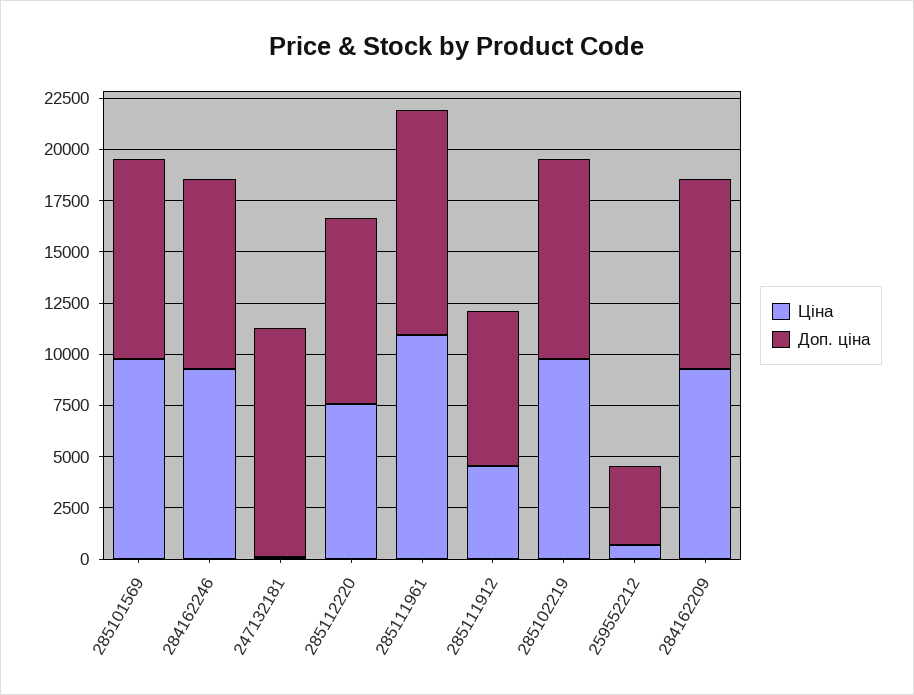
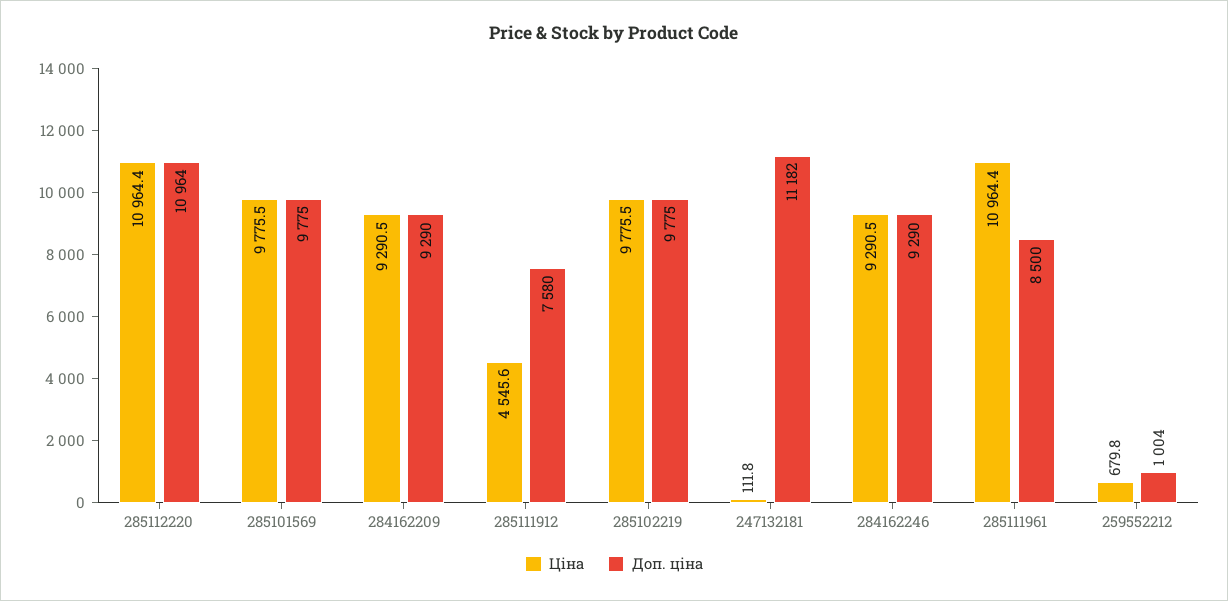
  {
    "Ціна": {
      "285101569": 9775.5,
      "284162246": 9290.5,
      "247132181": 111.8,
-     "285112220": 7500,
+     "285112220": 10964.4,
      "285111961": 10964.4,
      "285111912": 4545.6,
      "285102219": 9775.5,
      "259552212": 679.8,
      "284162209": 9290.5
    },
    "Доп. ціна": {
      "285101569": 9775,
      "284162246": 9290,
      "247132181": 11182,
-     "285112220": 9000,
+     "285112220": 10964,
-     "285111961": 11000,
+     "285111961": 8500,
      "285111912": 7580,
      "285102219": 9775,
-     "259552212": 4000,
+     "259552212": 1004,
      "284162209": 9290
    }
  }

